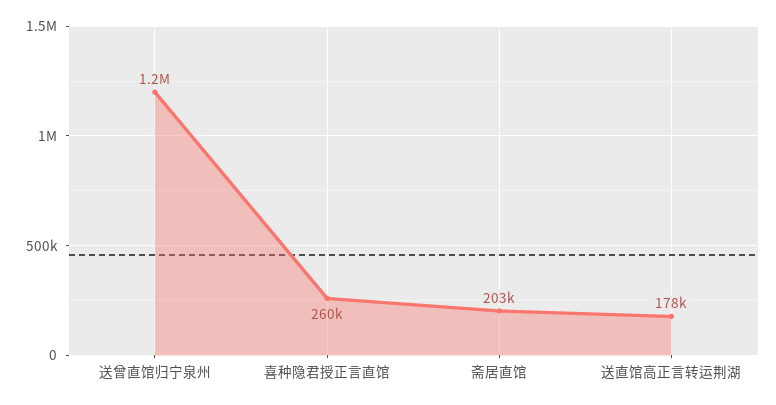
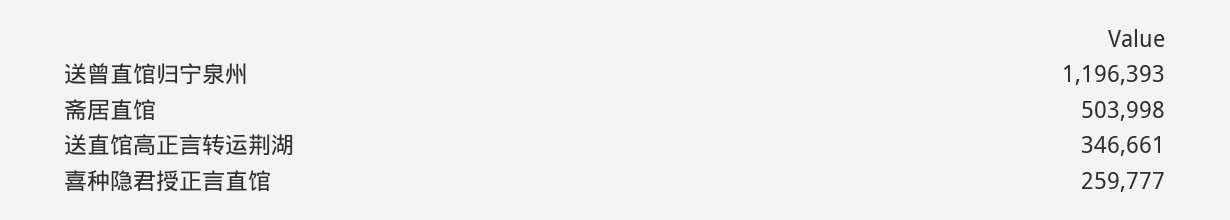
  {
    "送曾直馆归宁泉州": 1196393,
    "喜种隐君授正言直馆": 259777,
-   "斋居直馆": 203000,
+   "斋居直馆": 503998,
-   "送直馆高正言转运荆湖": 178000
+   "送直馆高正言转运荆湖": 346661
  }

